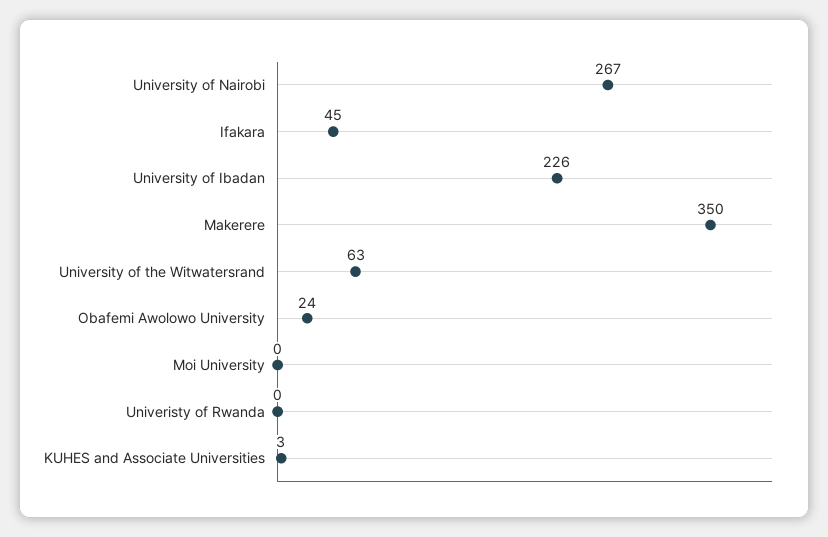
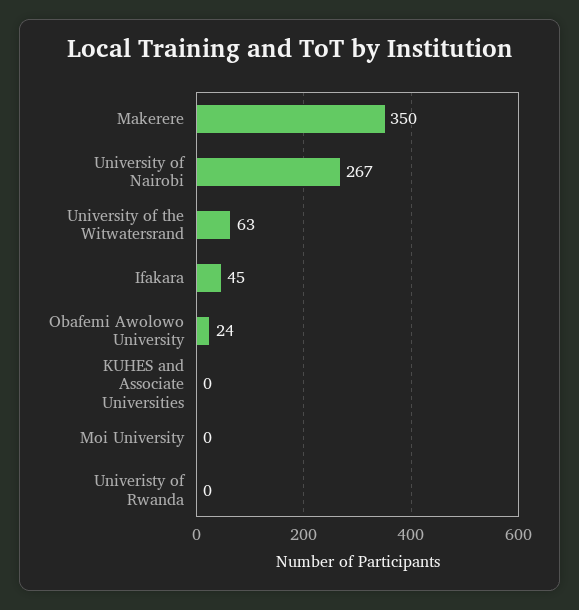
  {
    "University of Nairobi": 267,
    "Ifakara": 45,
-   "University of Ibadan": 226,
    "Makerere": 350,
    "University of the Witwatersrand": 63,
    "Obafemi Awolowo University": 24,
    "Moi University": 0,
    "Univeristy of Rwanda": 0,
-   "KUHES and Associate Universities": 3
+   "KUHES and Associate Universities": 0
  }

